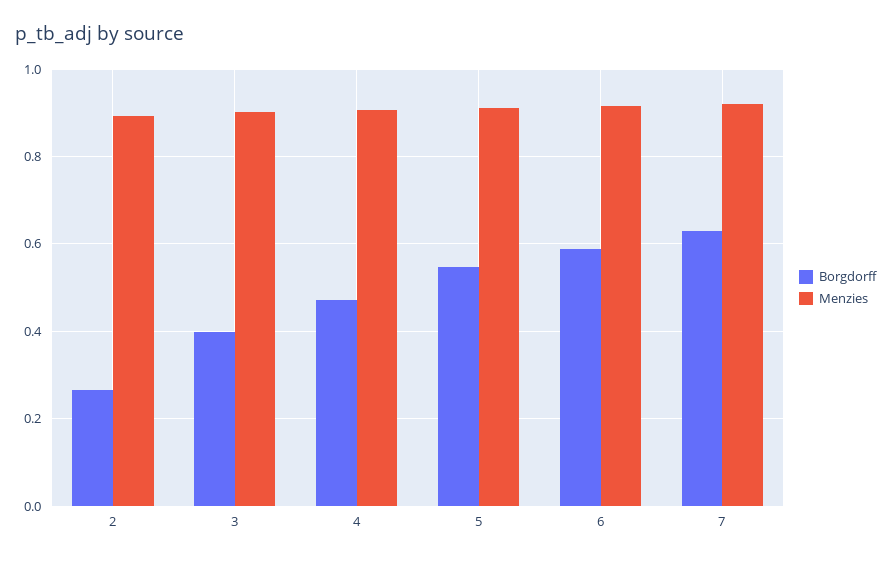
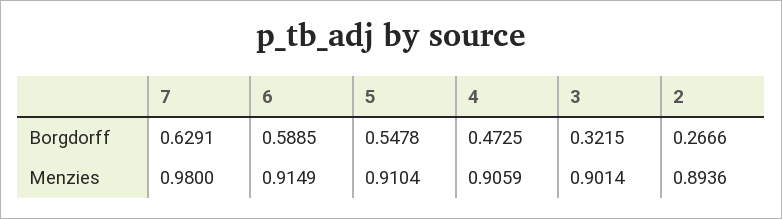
  {
    "Borgdorff": {
      "2": 0.2666,
-     "3": 0.4,
+     "3": 0.3215,
      "4": 0.4725,
      "5": 0.5478,
      "6": 0.5885,
      "7": 0.6291
    },
    "Menzies": {
      "2": 0.8936,
      "3": 0.9014,
      "4": 0.9059,
      "5": 0.9104,
      "6": 0.9149,
-     "7": 0.92
+     "7": 0.98
    }
  }

